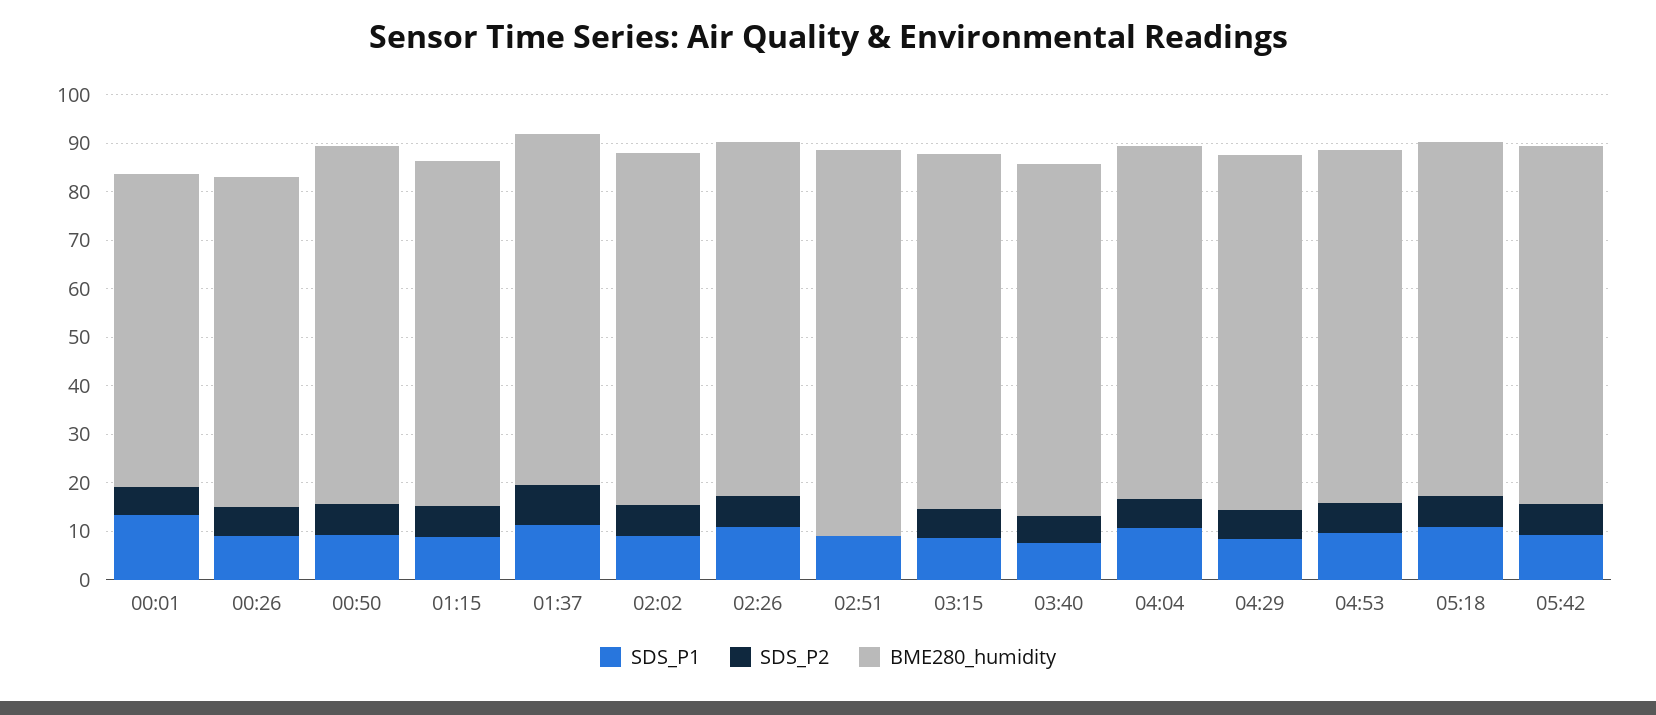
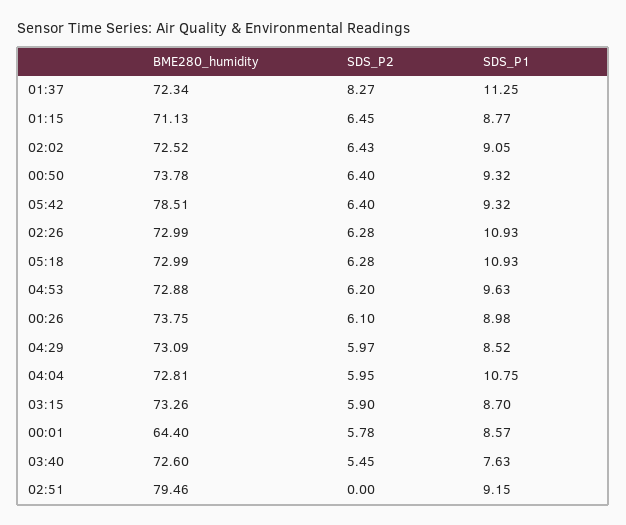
  {
    "SDS_P1": {
-     "00:01": 14,
+     "00:01": 8.57,
      "00:26": 8.98,
      "00:50": 9.32,
      "01:15": 8.77,
      "01:37": 11.25,
      "02:02": 9.05,
      "02:26": 10.93,
      "02:51": 9.15,
      "03:15": 8.7,
      "03:40": 7.63,
      "04:04": 10.75,
      "04:29": 8.52,
      "04:53": 9.63,
      "05:18": 10.93,
      "05:42": 9.32
    },
    "SDS_P2": {
      "00:01": 5.78,
      "00:26": 6.1,
      "00:50": 6.4,
      "01:15": 6.45,
      "01:37": 8.27,
      "02:02": 6.43,
      "02:26": 6.28,
      "02:51": 0,
      "03:15": 5.9,
      "03:40": 5.45,
      "04:04": 5.95,
      "04:29": 5.97,
      "04:53": 6.2,
      "05:18": 6.28,
      "05:42": 6.4
    },
    "BME280_humidity": {
      "00:01": 64.4,
-     "00:26": 68,
+     "00:26": 73.75,
      "00:50": 73.78,
      "01:15": 71.13,
      "01:37": 72.34,
      "02:02": 72.52,
      "02:26": 72.99,
      "02:51": 79.46,
      "03:15": 73.26,
      "03:40": 72.6,
      "04:04": 72.81,
      "04:29": 73.09,
      "04:53": 72.88,
      "05:18": 72.99,
-     "05:42": 74
+     "05:42": 78.51
    }
  }

